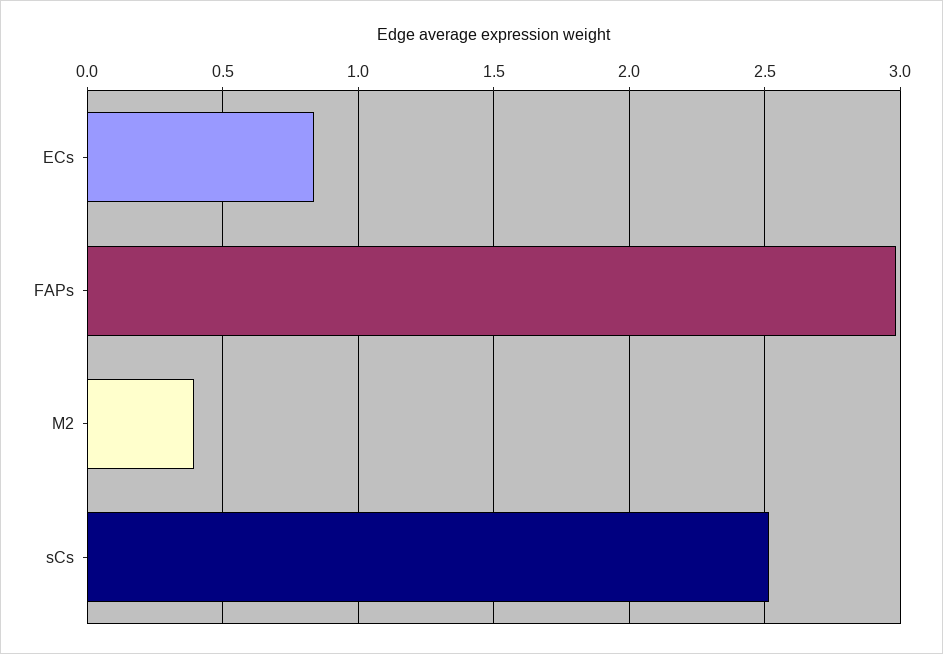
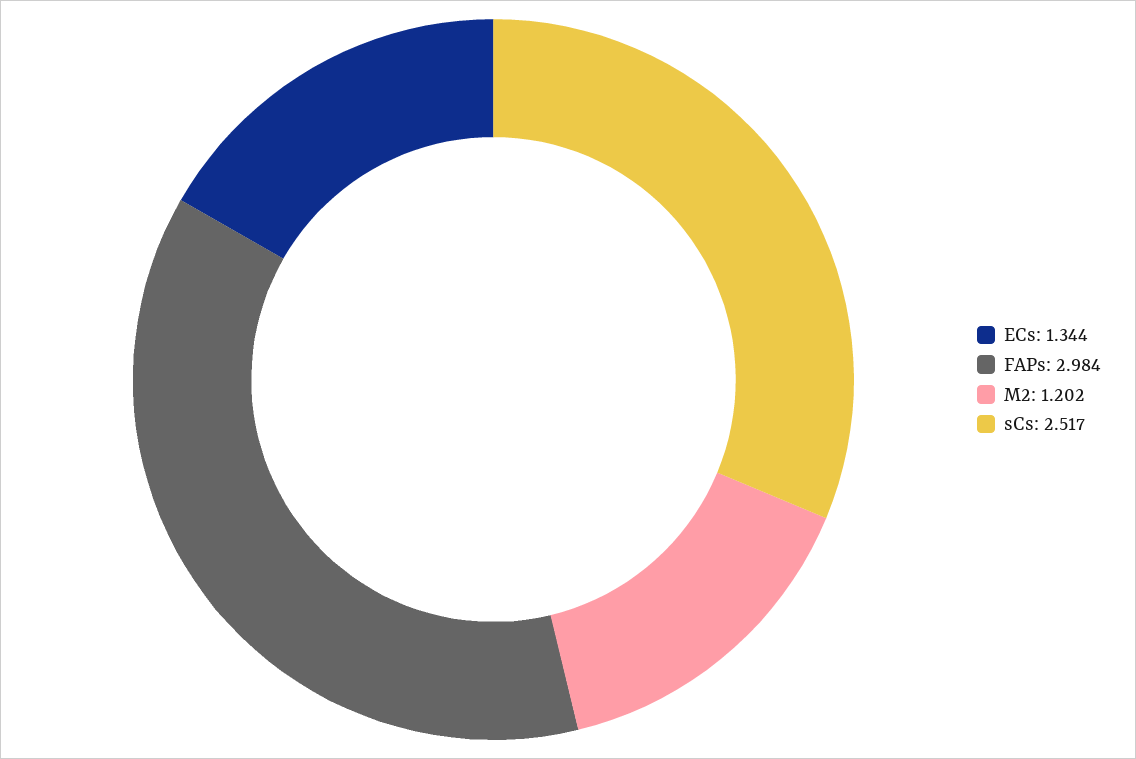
  {
-   "ECs": 0.85,
+   "ECs": 1.344,
    "FAPs": 2.984,
-   "M2": 0.4,
+   "M2": 1.202,
    "sCs": 2.517
  }

